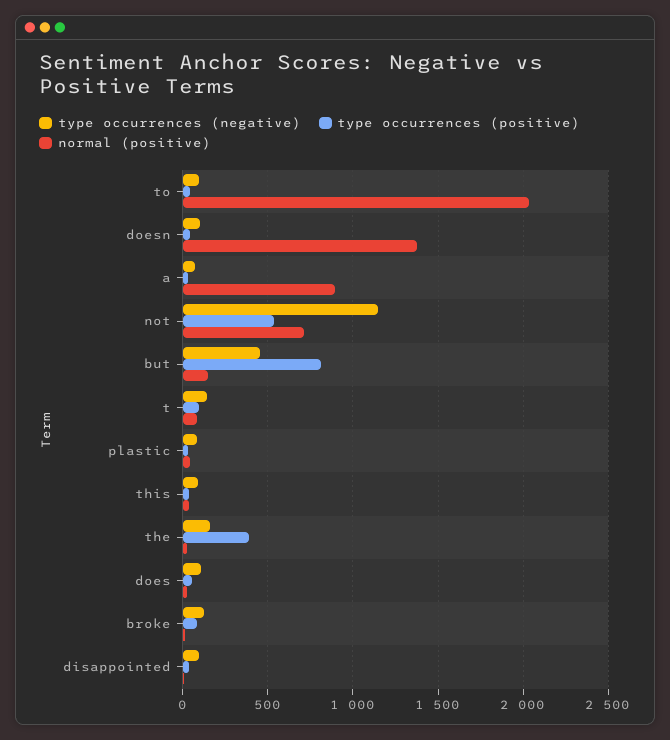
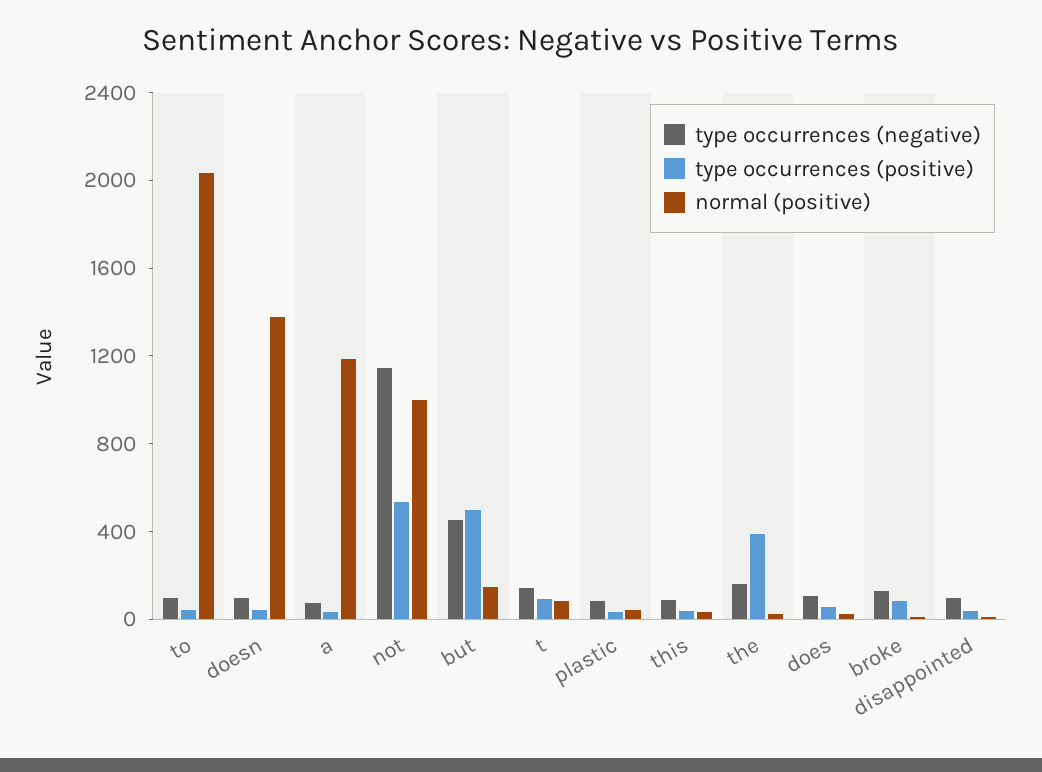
  {
    "type occurrences (negative)": {
      "to": 100,
      "doesn": 100,
      "a": 50,
      "not": 1150,
      "but": 450,
      "t": 150,
      "plastic": 100,
      "this": 100,
      "the": 150,
      "does": 100,
      "broke": 150,
      "disappointed": 100
    },
    "type occurrences (positive)": {
      "to": 50,
      "doesn": 50,
      "a": 50,
      "not": 550,
-     "but": 800,
+     "but": 500,
      "t": 100,
      "plastic": 50,
      "this": 50,
      "the": 400,
      "does": 50,
      "broke": 100,
      "disappointed": 50
    },
    "normal (positive)": {
      "to": 2050,
      "doesn": 1400,
-     "a": 900,
+     "a": 1200,
-     "not": 700,
+     "not": 1000,
      "but": 150,
      "t": 100,
      "plastic": 50,
      "this": 50,
      "the": 50,
      "does": 0,
      "broke": 0,
      "disappointed": 0
    }
  }

